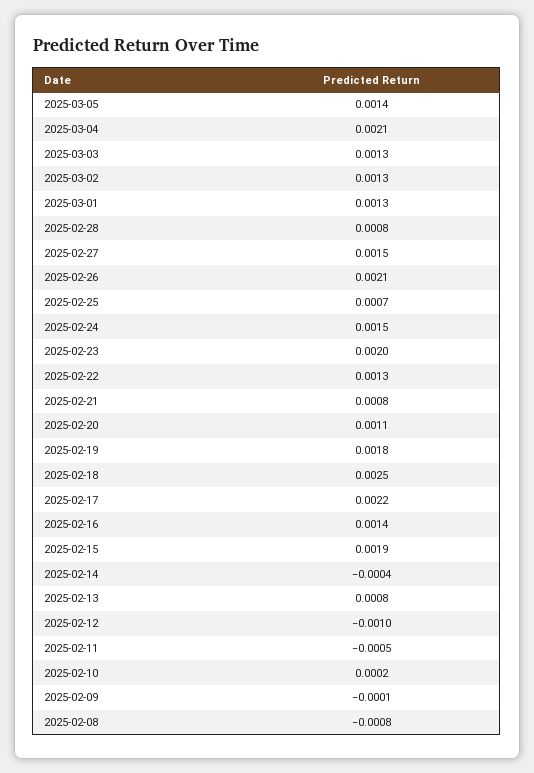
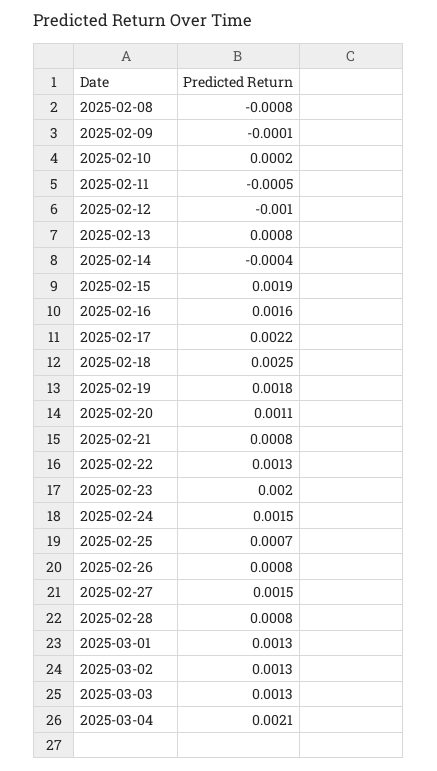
  {
-   "2025-03-05": 0.0014,
    "2025-03-04": 0.0021,
    "2025-03-03": 0.0013,
    "2025-03-02": 0.0013,
    "2025-03-01": 0.0013,
    "2025-02-28": 0.0008,
    "2025-02-27": 0.0015,
-   "2025-02-26": 0.0021,
+   "2025-02-26": 0.0008,
    "2025-02-25": 0.0007,
    "2025-02-24": 0.0015,
    "2025-02-23": 0.002,
    "2025-02-22": 0.0013,
    "2025-02-21": 0.0008,
    "2025-02-20": 0.0011,
    "2025-02-19": 0.0018,
    "2025-02-18": 0.0025,
    "2025-02-17": 0.0022,
-   "2025-02-16": 0.0014,
+   "2025-02-16": 0.0016,
    "2025-02-15": 0.0019,
    "2025-02-14": -0.0004,
    "2025-02-13": 0.0008,
    "2025-02-12": -0.001,
    "2025-02-11": -0.0005,
    "2025-02-10": 0.0002,
    "2025-02-09": -0.0001,
    "2025-02-08": -0.0008
  }

